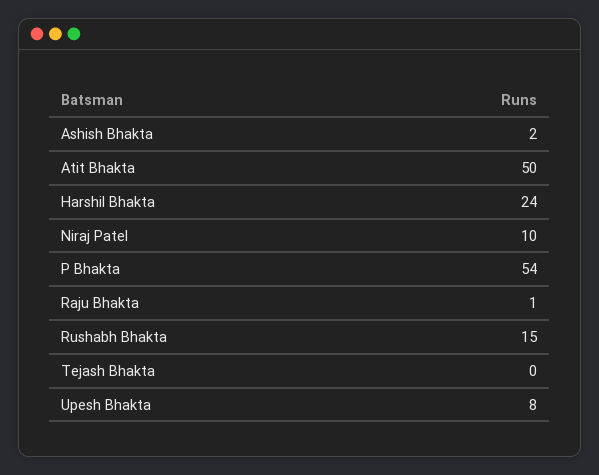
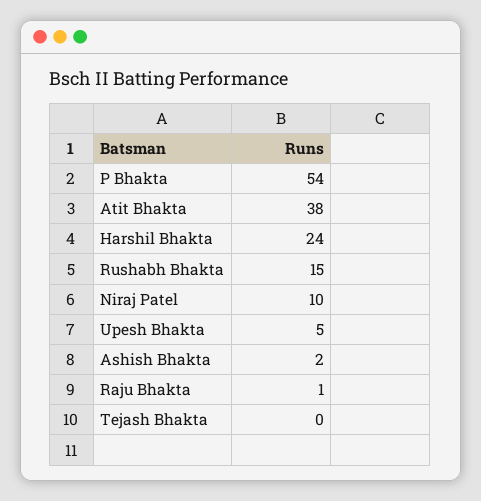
  {
    "Ashish Bhakta": 2,
-   "Atit Bhakta": 50,
+   "Atit Bhakta": 38,
    "Harshil Bhakta": 24,
    "Niraj Patel": 10,
    "P Bhakta": 54,
    "Raju Bhakta": 1,
    "Rushabh Bhakta": 15,
    "Tejash Bhakta": 0,
-   "Upesh Bhakta": 8
+   "Upesh Bhakta": 5
  }

